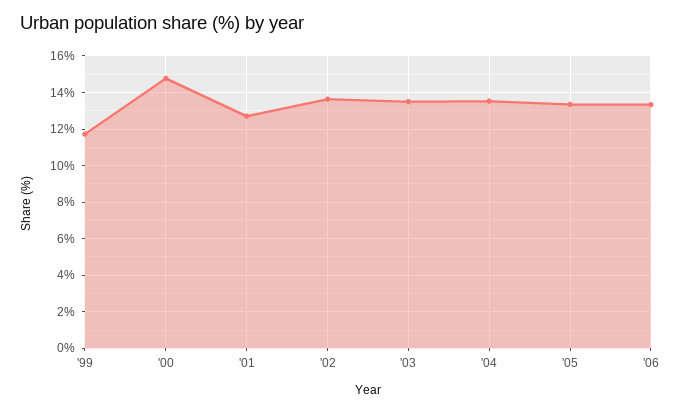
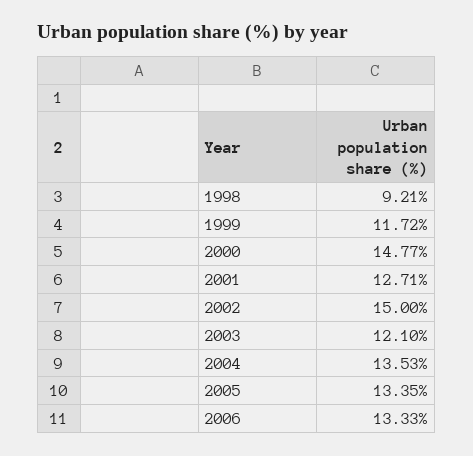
  {
    "'99": 11.72,
    "'00": 14.77,
    "'01": 12.71,
-   "'02": 13.5,
+   "'02": 15,
-   "'03": 13.5,
+   "'03": 12.1,
    "'04": 13.53,
    "'05": 13.35,
-   "'06": 13.33
+   "'06": 13.33,
+   "1998": 9.21
  }

